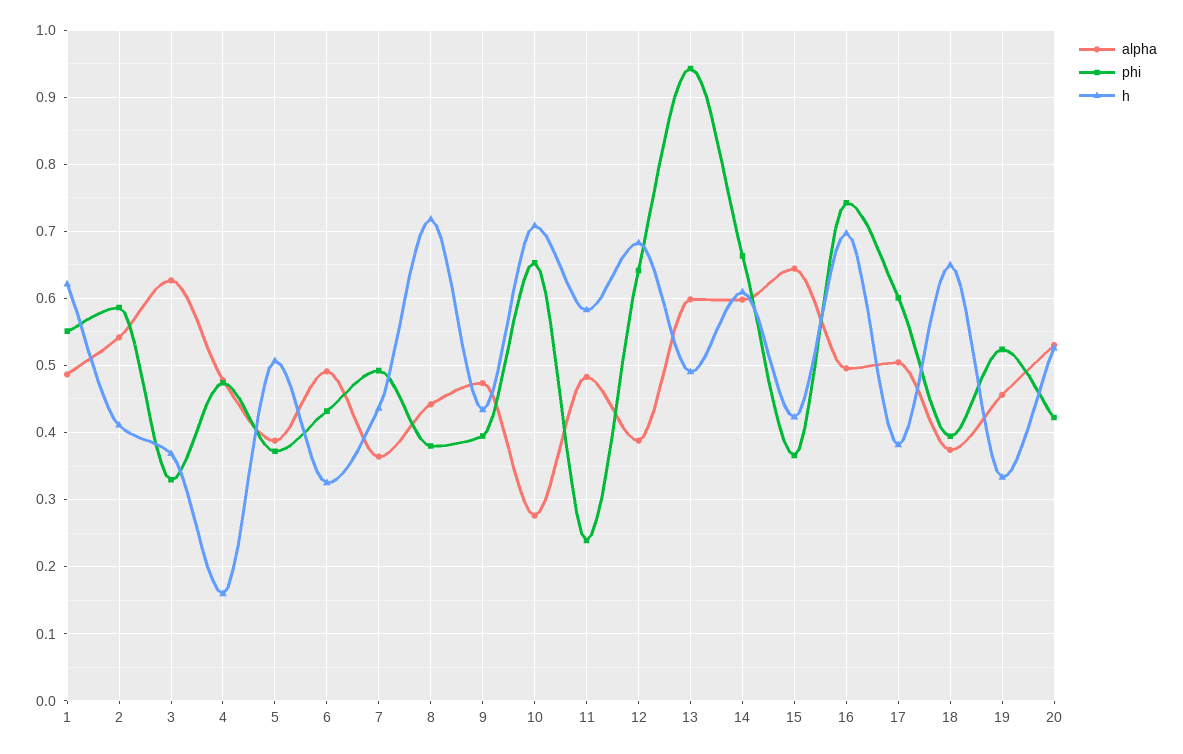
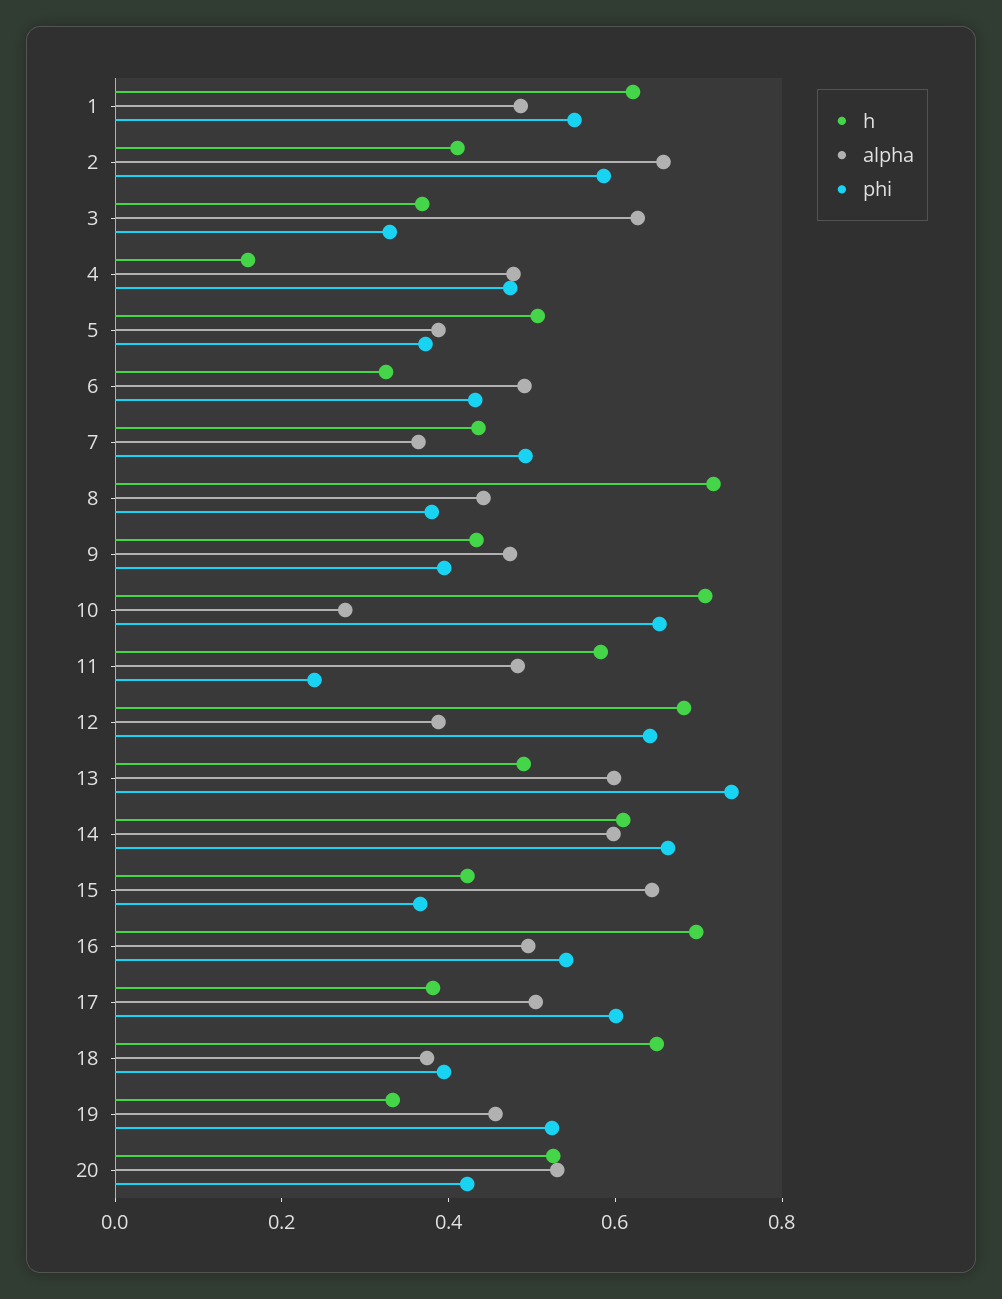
  {
    "alpha": {
      "1": 0.49,
-     "2": 0.54,
+     "2": 0.65,
      "3": 0.63,
      "4": 0.48,
      "5": 0.39,
      "6": 0.49,
      "7": 0.36,
      "8": 0.44,
      "9": 0.47,
      "10": 0.28,
      "11": 0.48,
      "12": 0.39,
      "13": 0.6,
      "14": 0.6,
      "15": 0.64,
      "16": 0.5,
      "17": 0.5,
      "18": 0.37,
      "19": 0.46,
      "20": 0.53
    },
    "phi": {
      "1": 0.55,
      "2": 0.59,
      "3": 0.33,
      "4": 0.47,
      "5": 0.37,
      "6": 0.43,
      "7": 0.49,
      "8": 0.38,
      "9": 0.39,
      "10": 0.65,
      "11": 0.24,
      "12": 0.64,
-     "13": 0.94,
+     "13": 0.75,
      "14": 0.66,
      "15": 0.37,
-     "16": 0.74,
+     "16": 0.55,
      "17": 0.6,
      "18": 0.39,
      "19": 0.52,
      "20": 0.42
    },
    "h": {
      "1": 0.62,
      "2": 0.41,
      "3": 0.37,
      "4": 0.16,
      "5": 0.51,
      "6": 0.32,
      "7": 0.44,
      "8": 0.72,
      "9": 0.43,
      "10": 0.71,
      "11": 0.58,
      "12": 0.68,
      "13": 0.49,
      "14": 0.61,
      "15": 0.42,
      "16": 0.7,
      "17": 0.38,
      "18": 0.65,
      "19": 0.33,
      "20": 0.53
    }
  }

